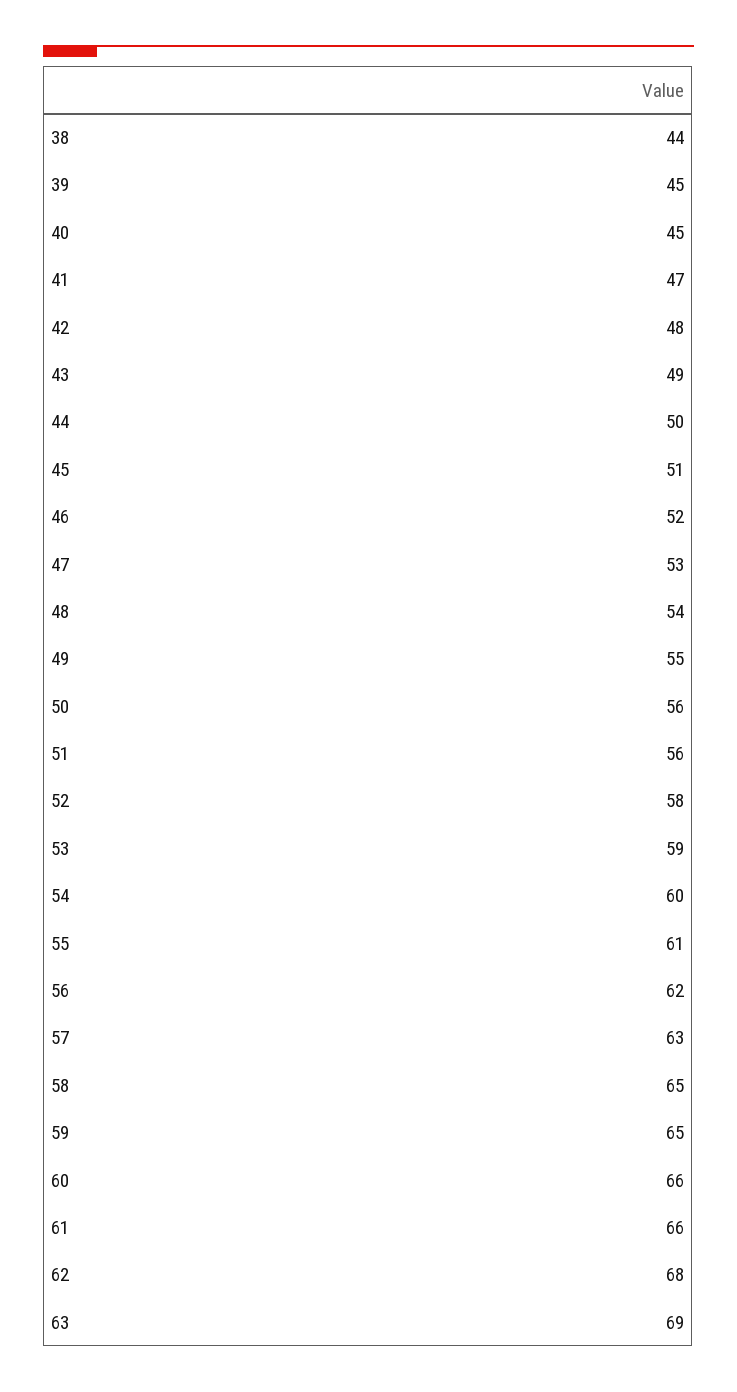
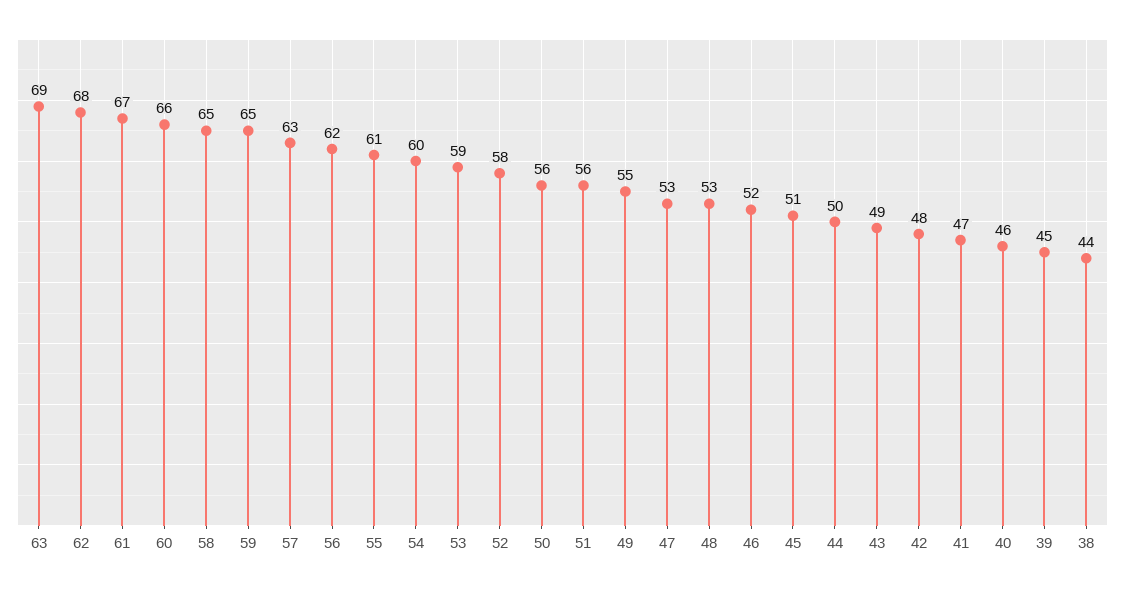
  {
    "38": 44,
    "39": 45,
-   "40": 45,
+   "40": 46,
    "41": 47,
    "42": 48,
    "43": 49,
    "44": 50,
    "45": 51,
    "46": 52,
    "47": 53,
-   "48": 54,
+   "48": 53,
    "49": 55,
    "50": 56,
    "51": 56,
    "52": 58,
    "53": 59,
    "54": 60,
    "55": 61,
    "56": 62,
    "57": 63,
    "58": 65,
    "59": 65,
    "60": 66,
-   "61": 66,
+   "61": 67,
    "62": 68,
    "63": 69
  }

